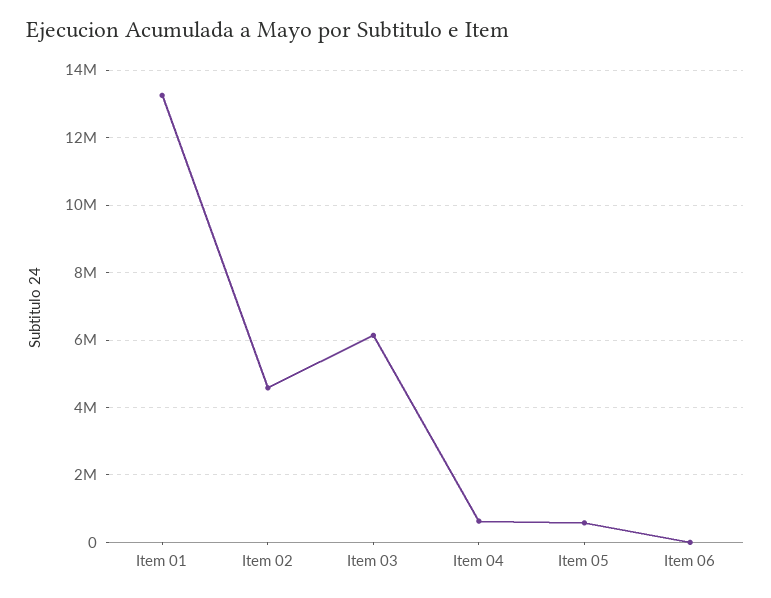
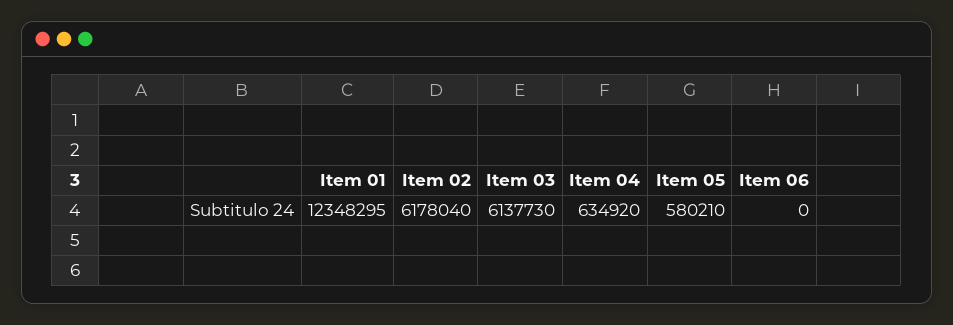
  {
-   "Item 01": 13200000,
+   "Item 01": 12348295,
-   "Item 02": 4600000,
+   "Item 02": 6178040,
    "Item 03": 6137730,
    "Item 04": 634920,
    "Item 05": 580210,
    "Item 06": 0
  }

